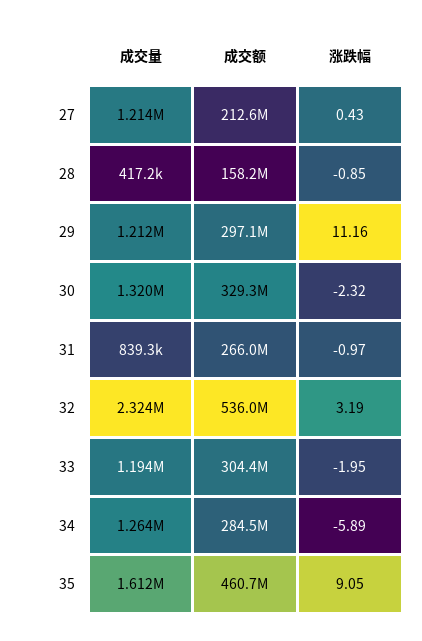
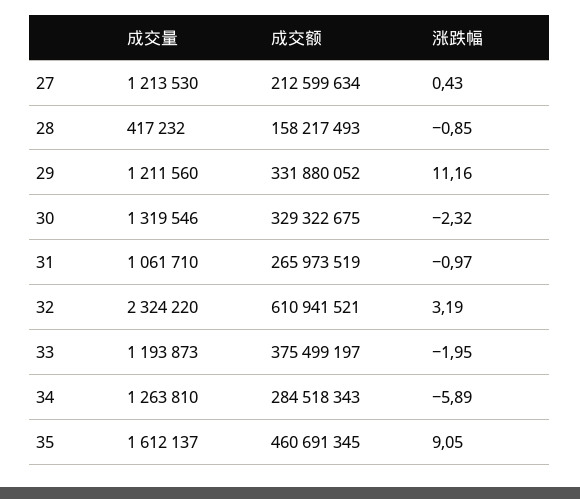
  {
    "成交量": {
      "27": 1213530,
      "28": 417232,
      "29": 1211560,
      "30": 1319546,
-     "31": 839300,
+     "31": 1061710,
      "32": 2324220,
      "33": 1193873,
      "34": 1263810,
      "35": 1612137
    },
    "成交额": {
      "27": 212599634,
      "28": 158217493,
-     "29": 297100000,
+     "29": 331880052,
      "30": 329322675,
      "31": 265973519,
-     "32": 536000000,
+     "32": 610941521,
-     "33": 304400000,
+     "33": 375499197,
      "34": 284518343,
      "35": 460691345
    },
    "涨跌幅": {
      "27": 0.43,
      "28": -0.85,
      "29": 11.16,
      "30": -2.32,
      "31": -0.97,
      "32": 3.19,
      "33": -1.95,
      "34": -5.89,
      "35": 9.05
    }
  }

